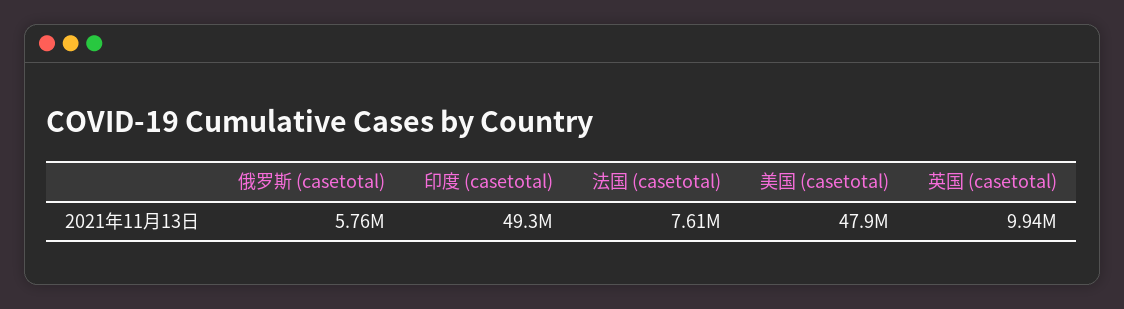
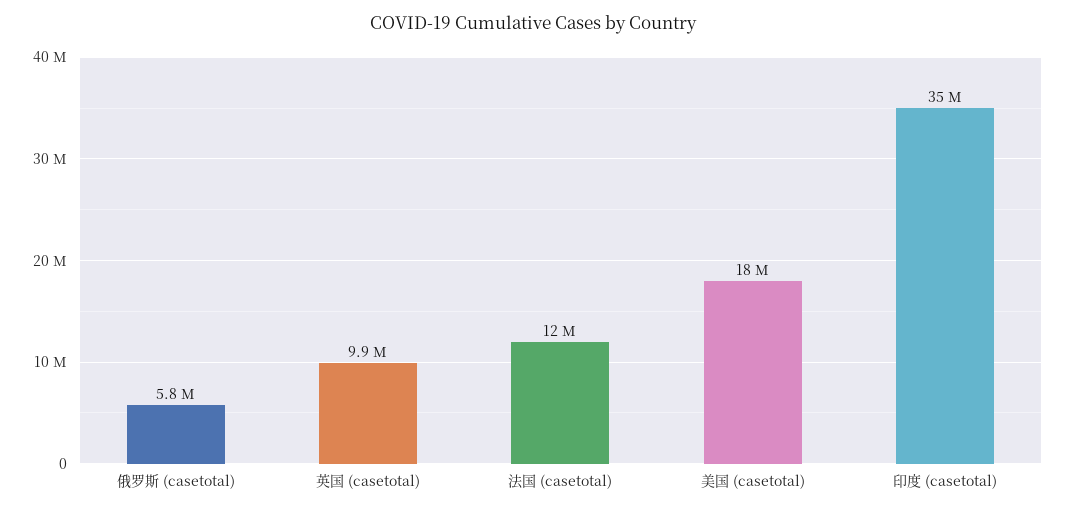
  {
    "俄罗斯 (casetotal)": 5760000,
-   "印度 (casetotal)": 49300000,
+   "印度 (casetotal)": 35000000,
-   "法国 (casetotal)": 7610000,
+   "法国 (casetotal)": 12000000,
-   "美国 (casetotal)": 47900000,
+   "美国 (casetotal)": 18000000,
    "英国 (casetotal)": 9940000
  }

